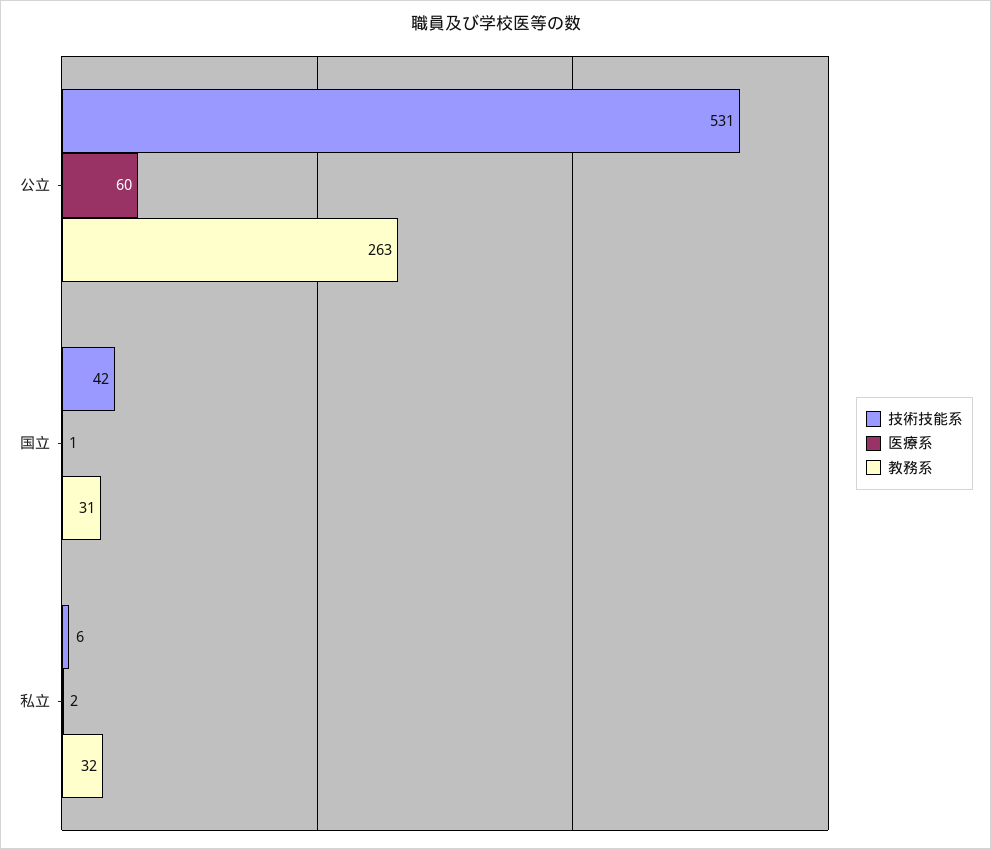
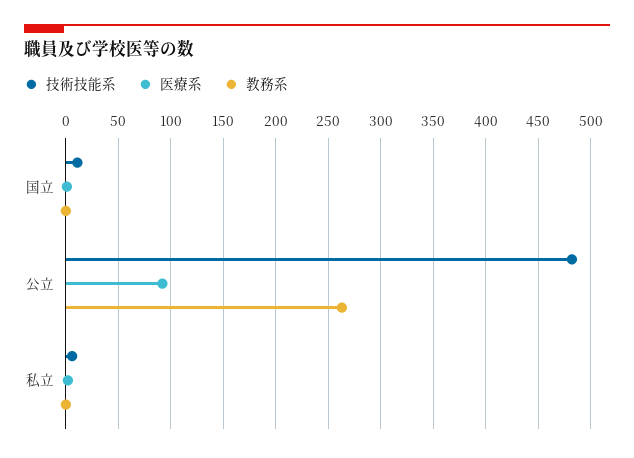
  {
    "技術技能系": {
-     "公立": 531,
+     "公立": 480,
-     "国立": 42,
+     "国立": 10,
      "私立": 6
    },
    "医療系": {
-     "公立": 60,
+     "公立": 90,
      "国立": 1,
      "私立": 2
    },
    "教務系": {
      "公立": 263,
-     "国立": 31,
+     "国立": 0,
-     "私立": 32
+     "私立": 0
    }
  }

